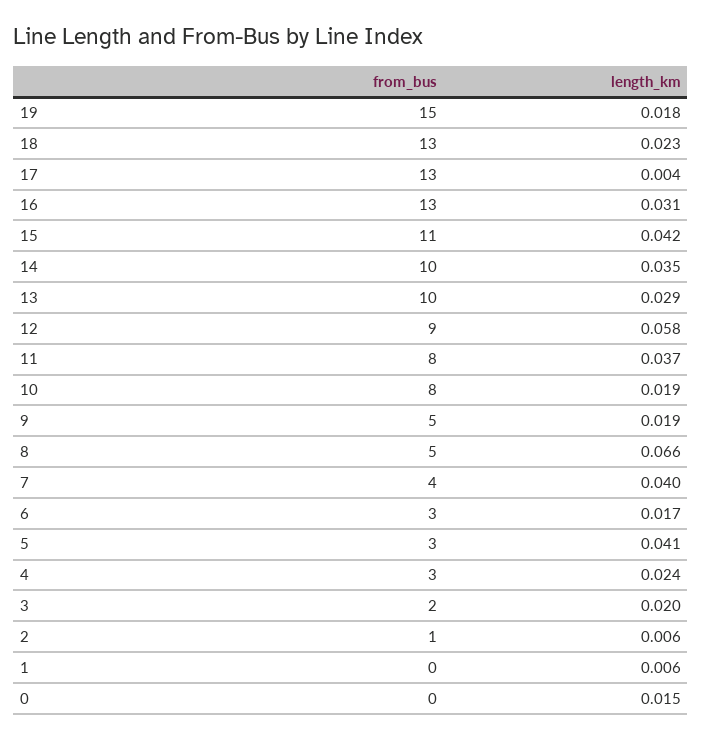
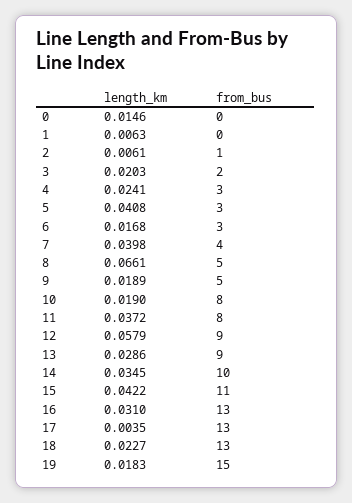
  {
    "from_bus": {
      "19": 15,
      "18": 13,
      "17": 13,
      "16": 13,
      "15": 11,
      "14": 10,
-     "13": 10,
+     "13": 9,
      "12": 9,
      "11": 8,
      "10": 8,
      "9": 5,
      "8": 5,
      "7": 4,
      "6": 3,
      "5": 3,
      "4": 3,
      "3": 2,
      "2": 1,
      "1": 0,
      "0": 0
    },
    "length_km": {
      "19": 0.0183,
      "18": 0.0227,
      "17": 0.0035,
      "16": 0.031,
      "15": 0.0422,
      "14": 0.0345,
      "13": 0.0286,
      "12": 0.0579,
      "11": 0.0372,
      "10": 0.019,
      "9": 0.0189,
      "8": 0.0661,
      "7": 0.0398,
      "6": 0.0168,
      "5": 0.0408,
      "4": 0.0241,
      "3": 0.0203,
      "2": 0.0061,
      "1": 0.0063,
      "0": 0.0146
    }
  }

